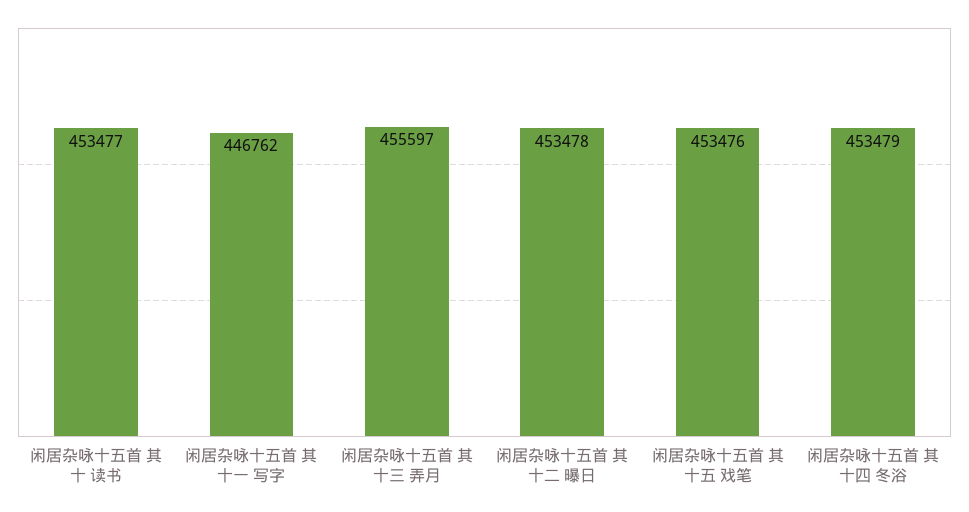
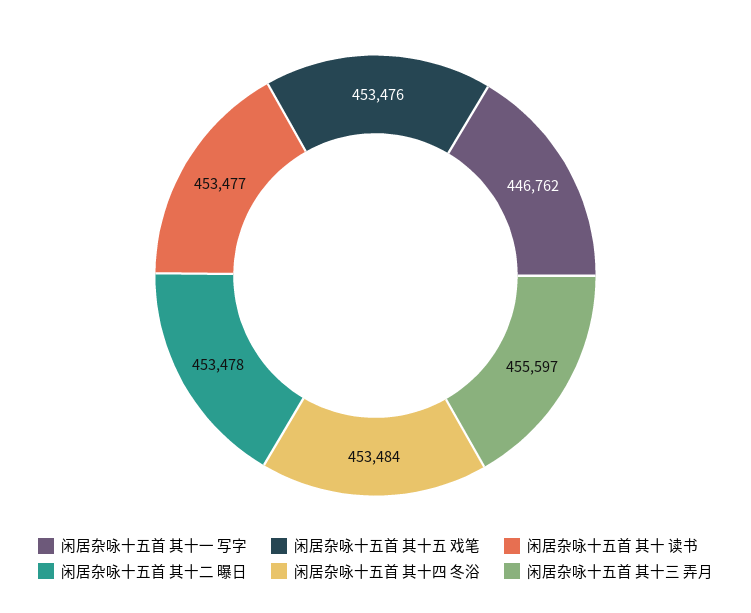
  {
    "闲居杂咏十五首 其十 读书": 453477,
    "闲居杂咏十五首 其十一 写字": 446762,
    "闲居杂咏十五首 其十三 弄月": 455597,
    "闲居杂咏十五首 其十二 曝日": 453478,
    "闲居杂咏十五首 其十五 戏笔": 453476,
-   "闲居杂咏十五首 其十四 冬浴": 453479
+   "闲居杂咏十五首 其十四 冬浴": 453484
  }

